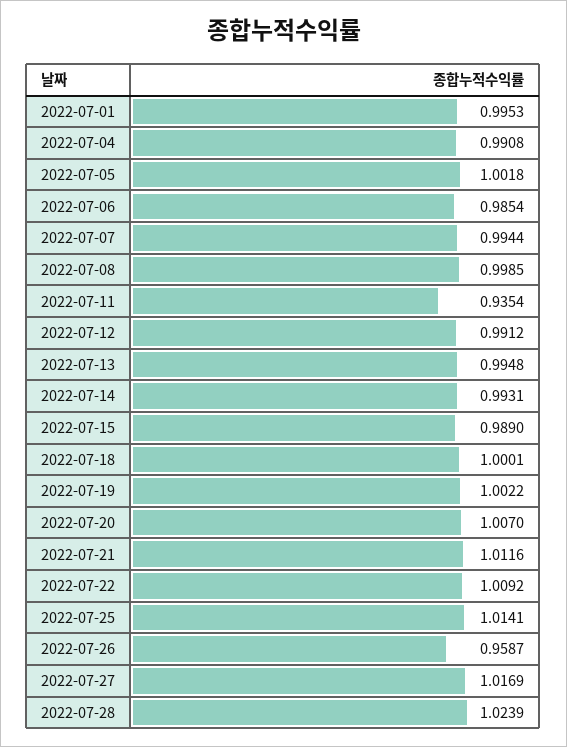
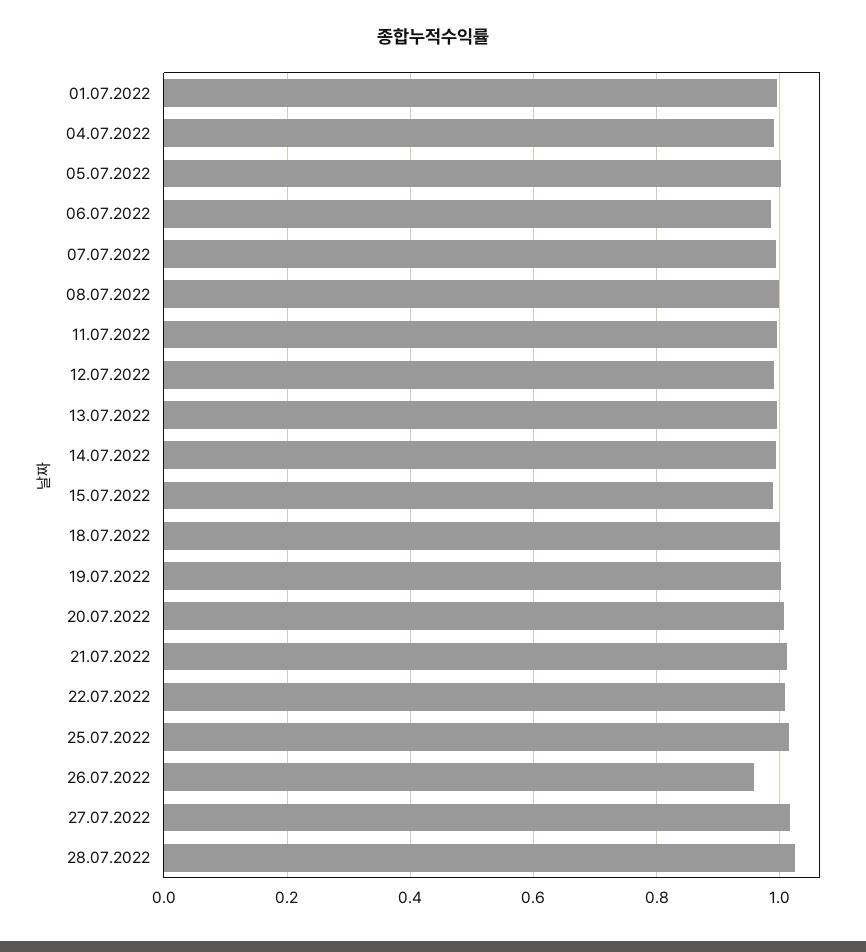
  {
    "2022-07-01": 0.9953,
    "2022-07-04": 0.9908,
    "2022-07-05": 1.0018,
    "2022-07-06": 0.9854,
    "2022-07-07": 0.9944,
    "2022-07-08": 0.9985,
-   "2022-07-11": 0.9354,
+   "2022-07-11": 1,
    "2022-07-12": 0.9912,
    "2022-07-13": 0.9948,
    "2022-07-14": 0.9931,
    "2022-07-15": 0.989,
    "2022-07-18": 1.0001,
    "2022-07-19": 1.0022,
    "2022-07-20": 1.007,
    "2022-07-21": 1.0116,
    "2022-07-22": 1.0092,
    "2022-07-25": 1.0141,
    "2022-07-26": 0.9587,
    "2022-07-27": 1.0169,
    "2022-07-28": 1.0239
  }

